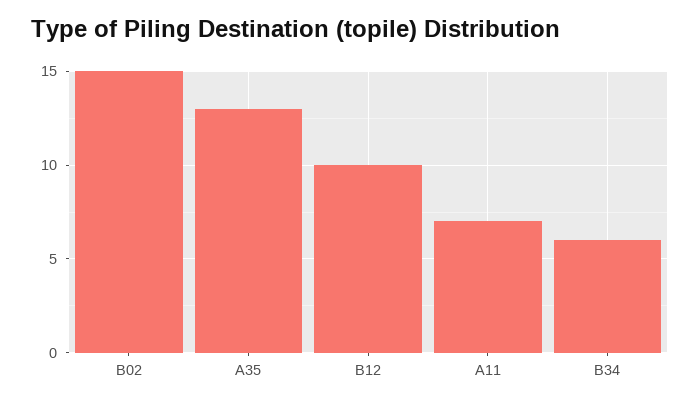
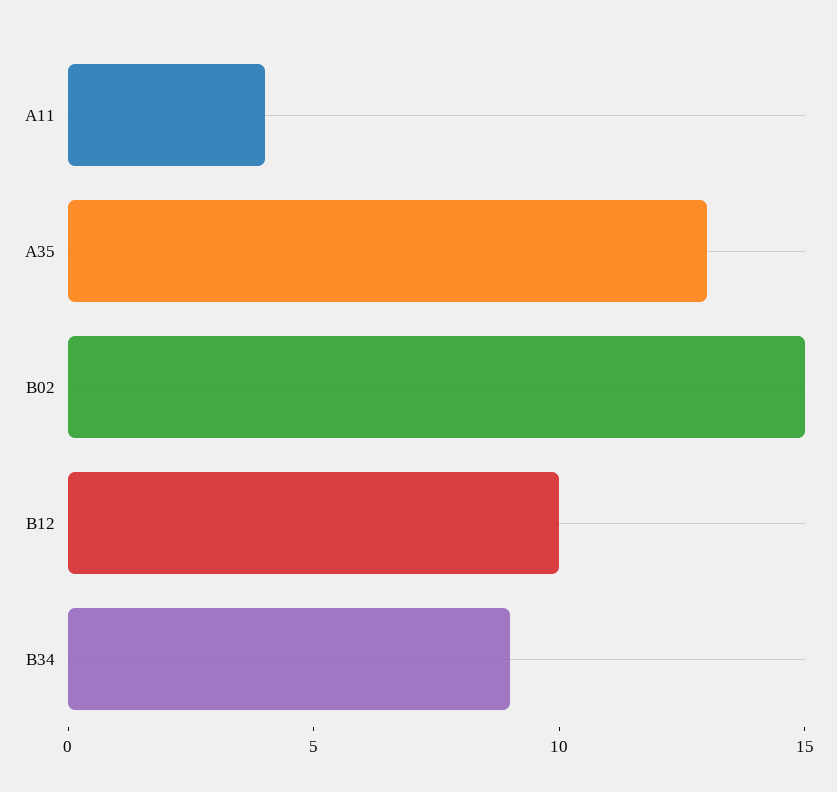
  {
    "B02": 15,
    "A35": 13,
    "B12": 10,
-   "A11": 7,
+   "A11": 4,
-   "B34": 6
+   "B34": 9
  }

